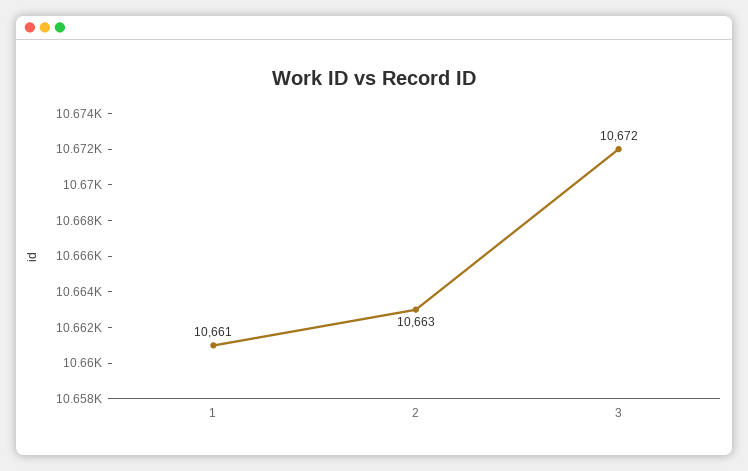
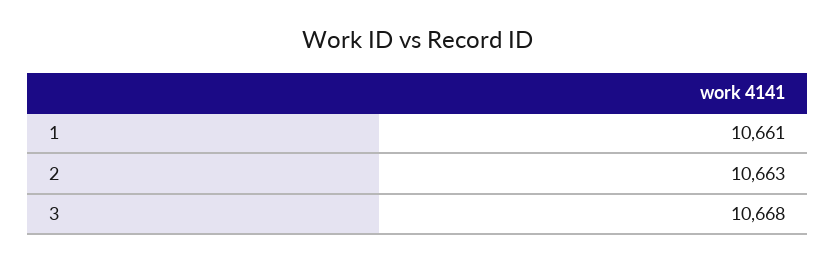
  {
    "1": 10661,
    "2": 10663,
-   "3": 10672
+   "3": 10668
  }

